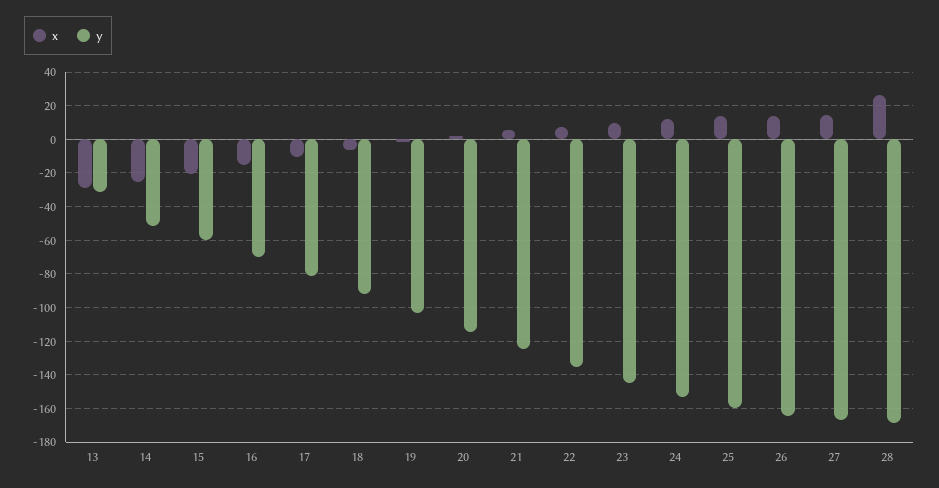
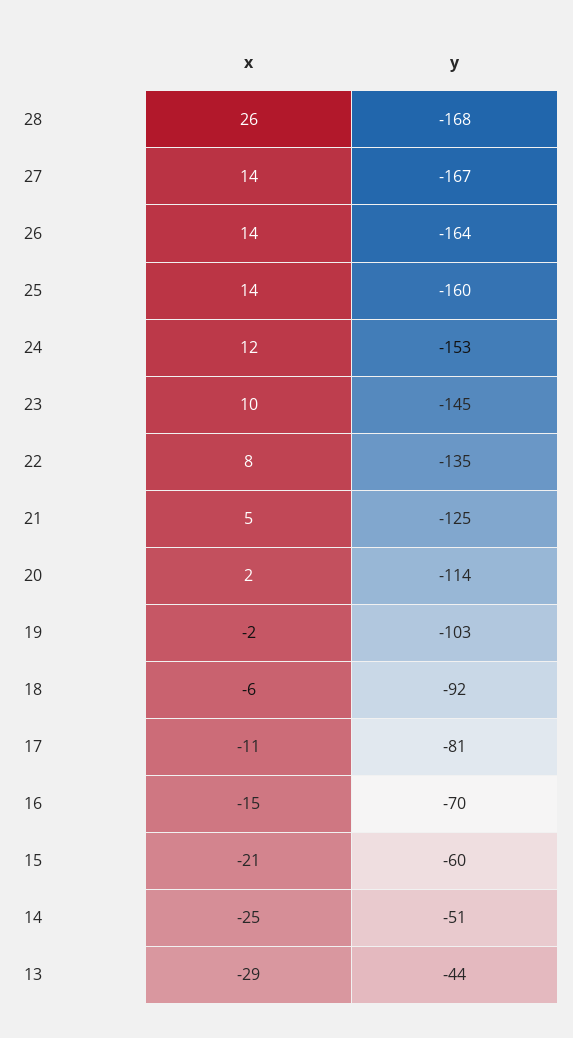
  {
    "x": {
      "13": -29,
      "14": -25,
      "15": -21,
      "16": -15,
      "17": -11,
      "18": -6,
      "19": -2,
      "20": 2,
      "21": 5,
      "22": 8,
      "23": 10,
      "24": 12,
      "25": 14,
      "26": 14,
      "27": 14,
      "28": 26
    },
    "y": {
-     "13": -30,
+     "13": -44,
      "14": -51,
      "15": -60,
      "16": -70,
      "17": -81,
      "18": -92,
      "19": -103,
      "20": -114,
      "21": -125,
      "22": -135,
      "23": -145,
      "24": -153,
      "25": -160,
      "26": -164,
      "27": -167,
      "28": -168
    }
  }

